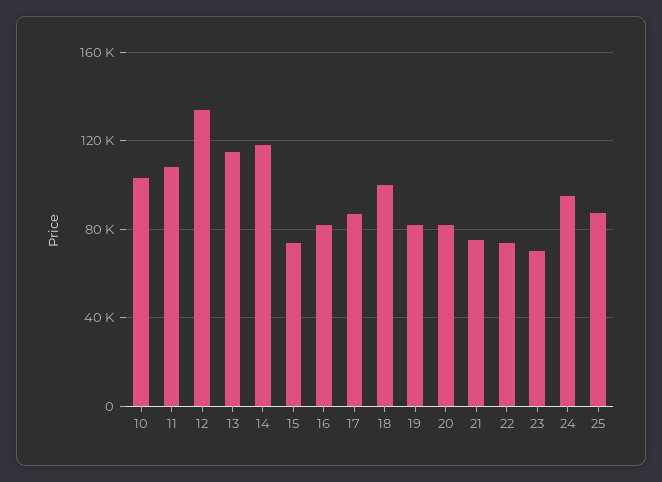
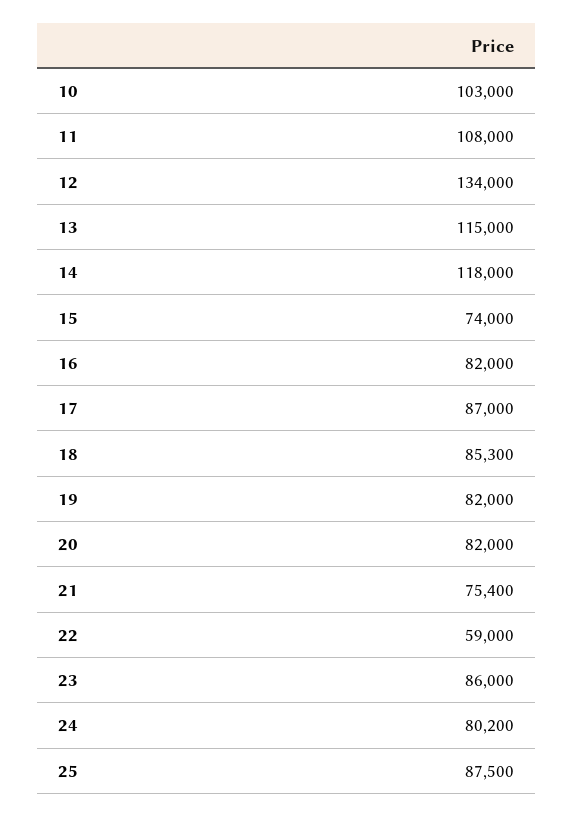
  {
    "10": 103000,
    "11": 108000,
    "12": 134000,
    "13": 115000,
    "14": 118000,
    "15": 74000,
    "16": 82000,
    "17": 87000,
-   "18": 100000,
+   "18": 85300,
    "19": 82000,
    "20": 82000,
    "21": 75400,
-   "22": 75000,
+   "22": 59000,
-   "23": 70000,
+   "23": 86000,
-   "24": 95000,
+   "24": 80200,
    "25": 87500
  }

